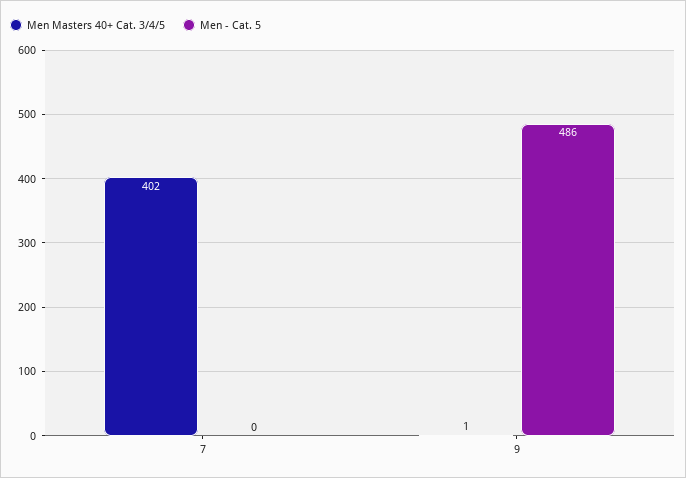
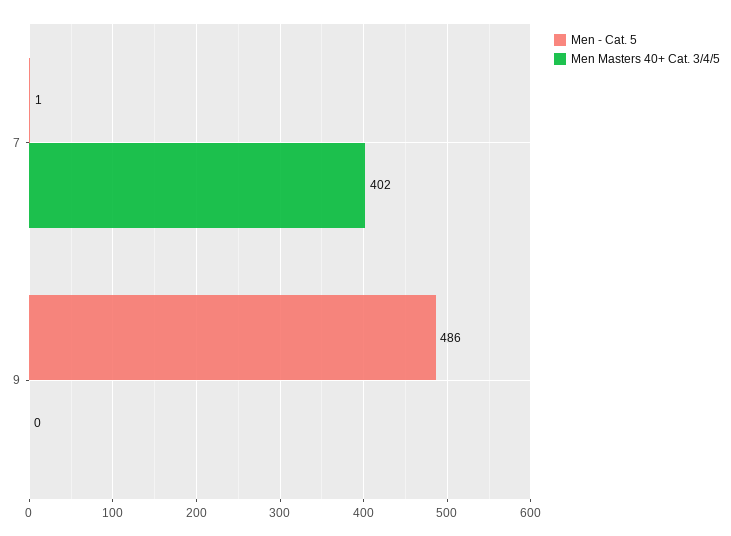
  {
    "Men Masters 40+ Cat. 3/4/5": {
      "7": 402,
-     "9": 1
+     "9": 0
    },
    "Men - Cat. 5": {
-     "7": 0,
+     "7": 1,
      "9": 486
    }
  }

